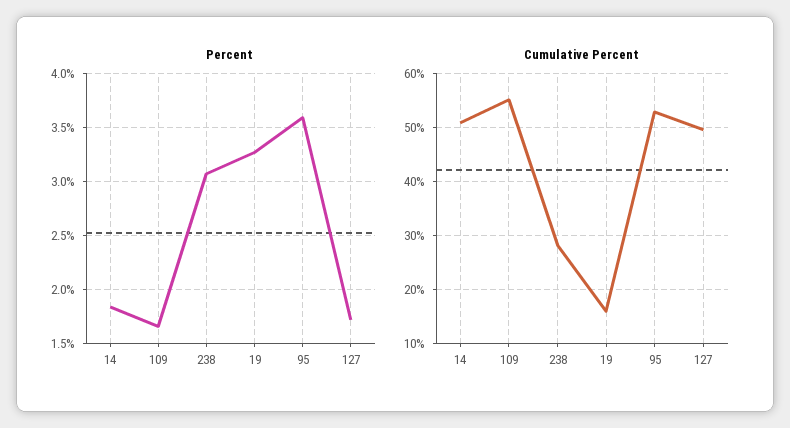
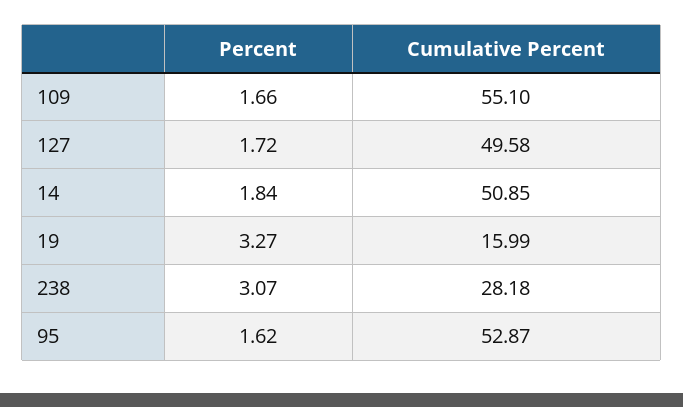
  {
    "Percent": {
      "14": 1.84,
      "109": 1.66,
      "238": 3.07,
      "19": 3.27,
-     "95": 3.6,
+     "95": 1.62,
      "127": 1.72
    },
    "Cumulative Percent": {
      "14": 50.85,
      "109": 55.1,
      "238": 28.18,
      "19": 15.99,
      "95": 52.87,
      "127": 49.58
    }
  }

